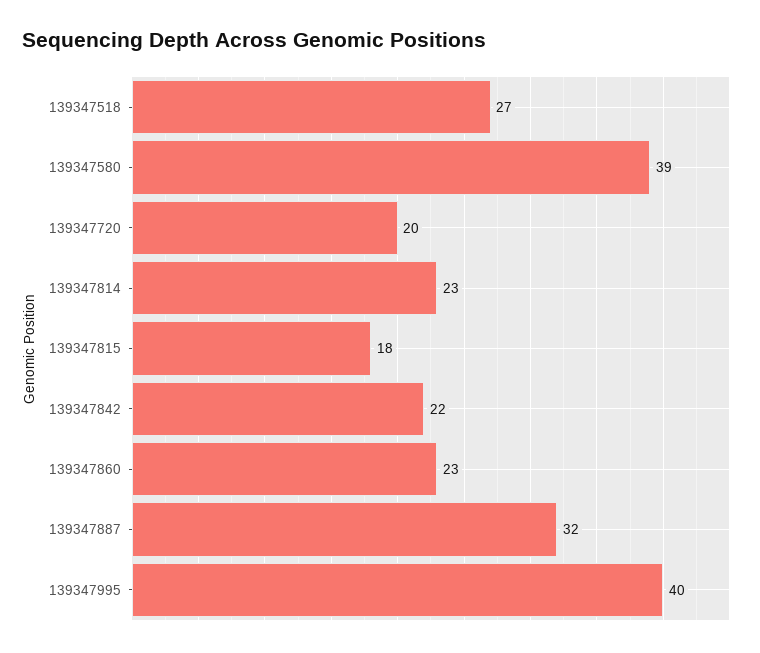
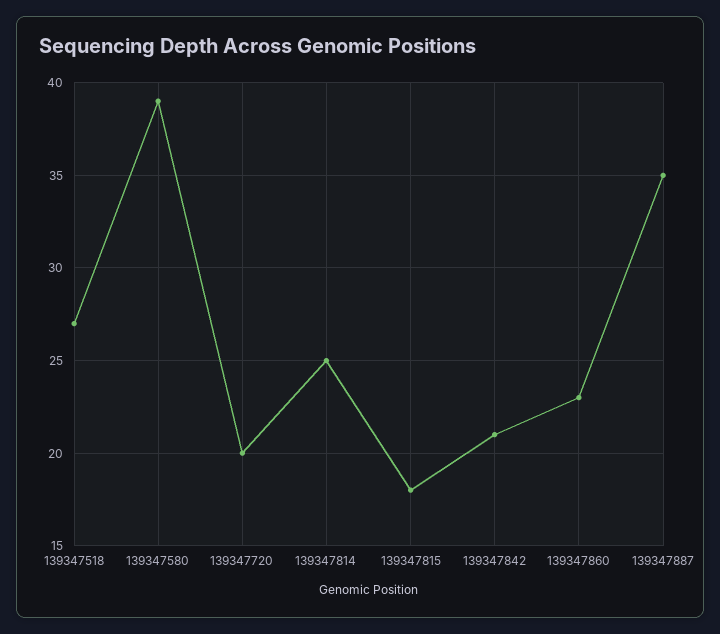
  {
    "139347518": 27,
    "139347580": 39,
    "139347720": 20,
-   "139347814": 23,
+   "139347814": 25,
    "139347815": 18,
-   "139347842": 22,
+   "139347842": 21,
    "139347860": 23,
-   "139347887": 32,
+   "139347887": 35
-   "139347995": 40
  }

